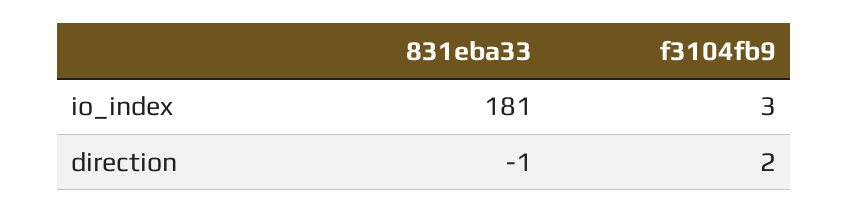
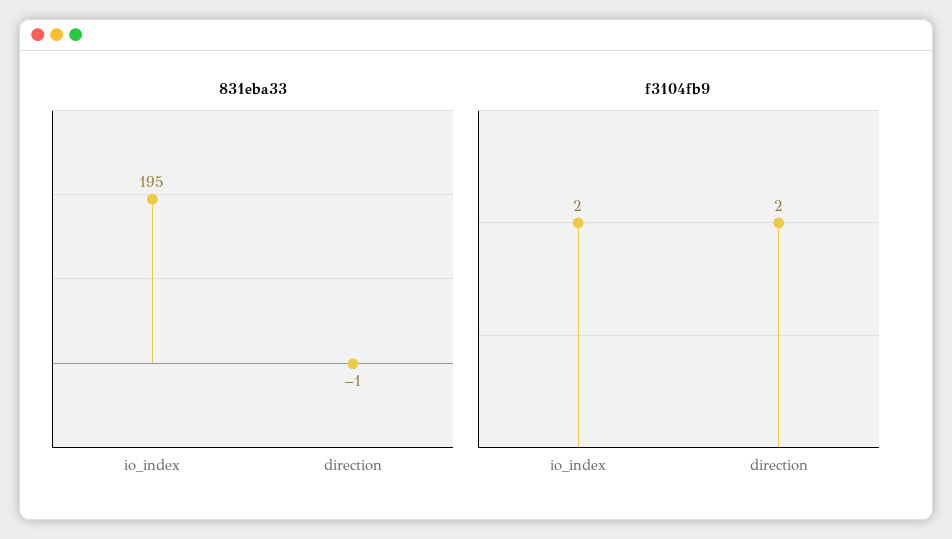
  {
    "831eba33": {
-     "io_index": 181,
+     "io_index": 195,
      "direction": -1
    },
    "f3104fb9": {
-     "io_index": 3,
+     "io_index": 2,
      "direction": 2
    }
  }

